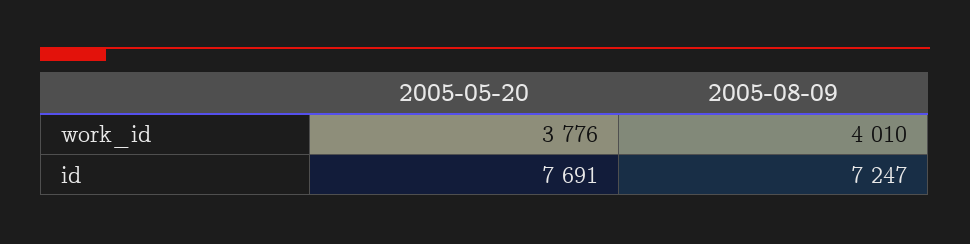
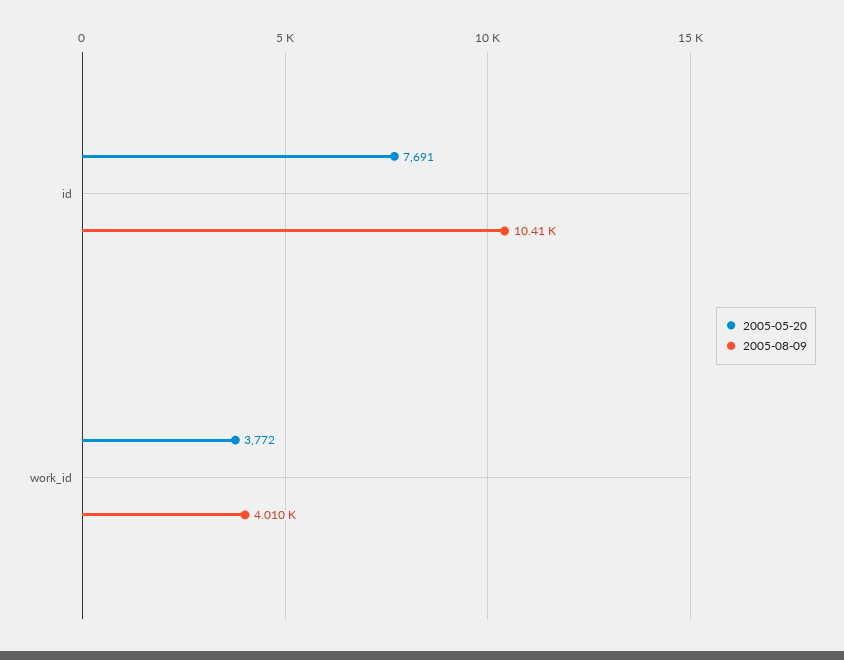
  {
    "2005-05-20": {
-     "work_id": 3776,
+     "work_id": 3772,
      "id": 7691
    },
    "2005-08-09": {
      "work_id": 4010,
-     "id": 7247
+     "id": 10410
    }
  }

